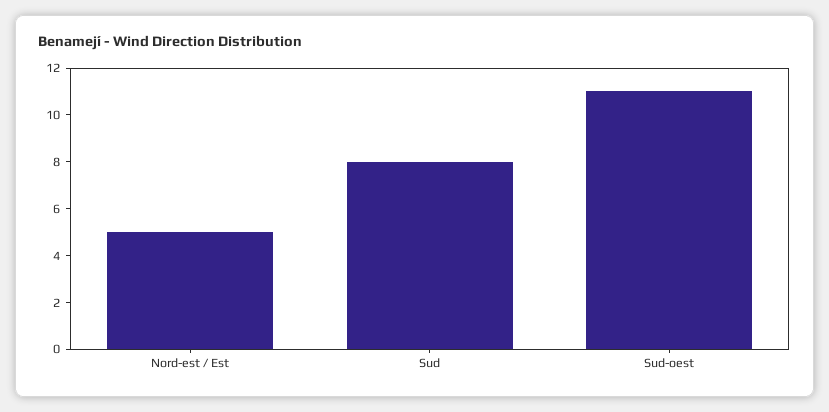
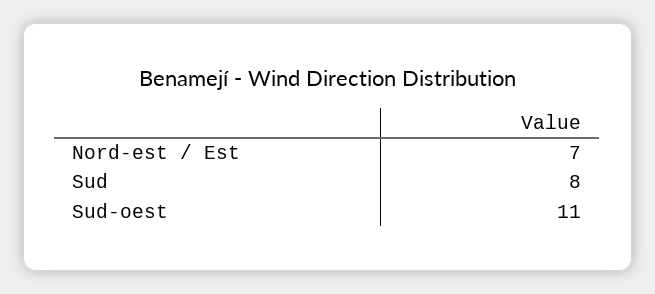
  {
-   "Nord-est / Est": 5,
+   "Nord-est / Est": 7,
    "Sud": 8,
    "Sud-oest": 11
  }

